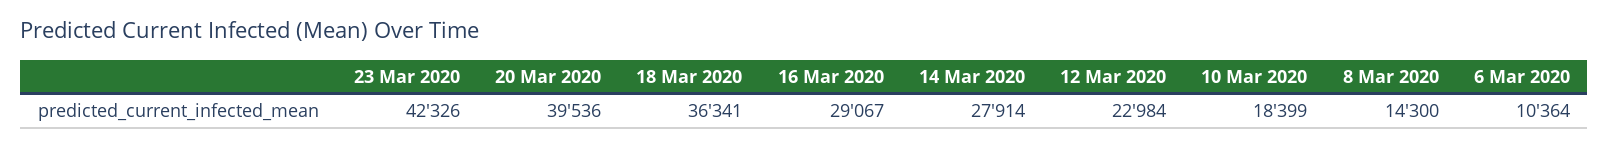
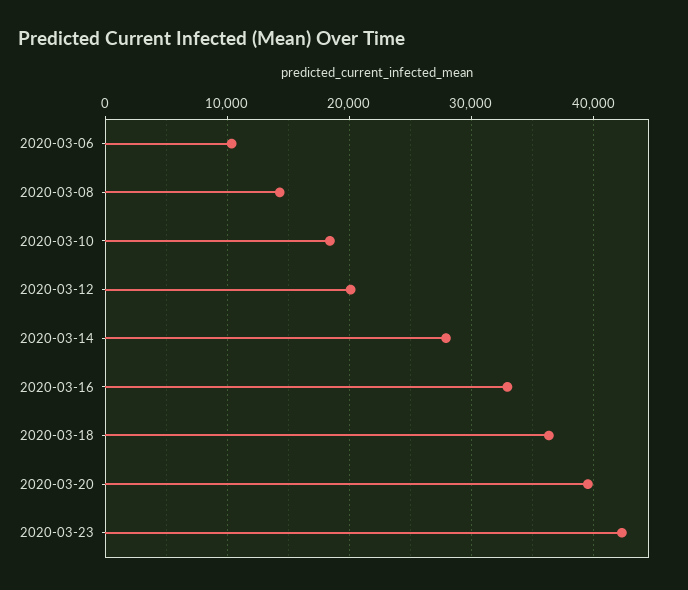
  {
    "23 Mar 2020": 42326,
    "20 Mar 2020": 39536,
    "18 Mar 2020": 36341,
-   "16 Mar 2020": 29067,
+   "16 Mar 2020": 33000,
    "14 Mar 2020": 27914,
-   "12 Mar 2020": 22984,
+   "12 Mar 2020": 20000,
    "10 Mar 2020": 18399,
    "8 Mar 2020": 14300,
    "6 Mar 2020": 10364
  }

